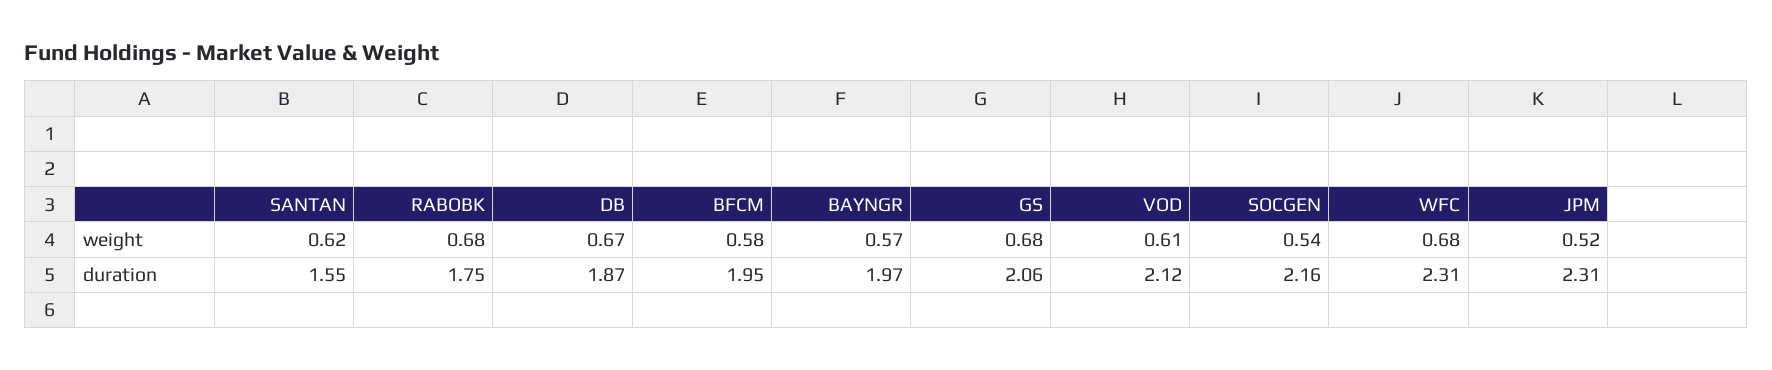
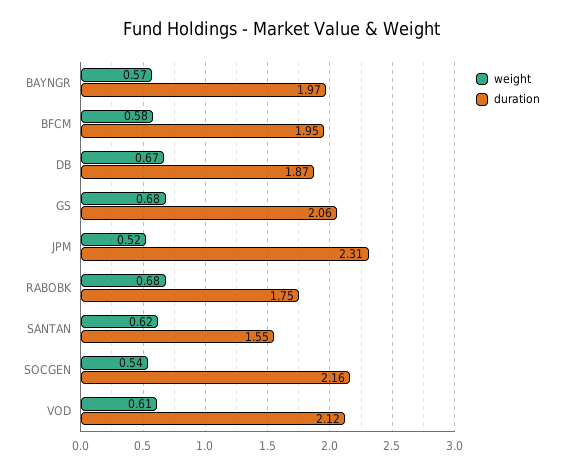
  {
    "weight": {
      "SANTAN": 0.62,
      "RABOBK": 0.68,
      "DB": 0.67,
      "BFCM": 0.58,
      "BAYNGR": 0.57,
      "GS": 0.68,
      "VOD": 0.61,
      "SOCGEN": 0.54,
-     "WFC": 0.68,
      "JPM": 0.52
    },
    "duration": {
      "SANTAN": 1.55,
      "RABOBK": 1.75,
      "DB": 1.87,
      "BFCM": 1.95,
      "BAYNGR": 1.97,
      "GS": 2.06,
      "VOD": 2.12,
      "SOCGEN": 2.16,
-     "WFC": 2.31,
      "JPM": 2.31
    }
  }

